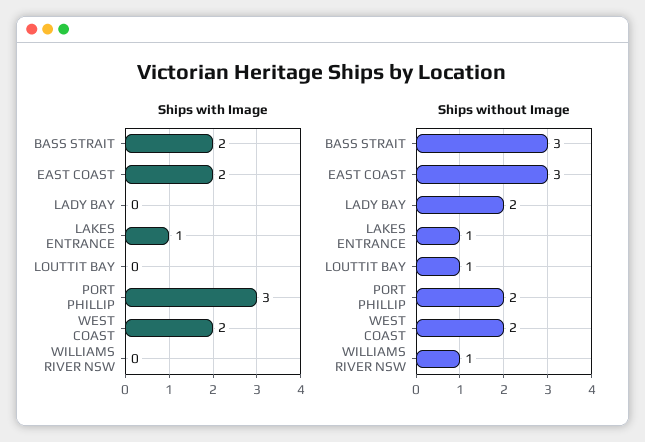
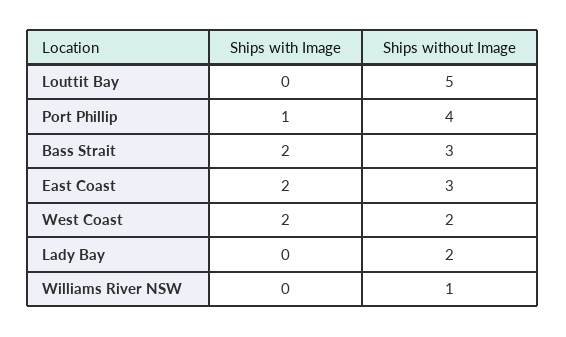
  {
    "Ships with Image": {
      "BASS STRAIT": 2,
      "EAST COAST": 2,
      "LADY BAY": 0,
-     "LAKES ENTRANCE": 1,
      "LOUTTIT BAY": 0,
-     "PORT PHILLIP": 3,
+     "PORT PHILLIP": 1,
      "WEST COAST": 2,
      "WILLIAMS RIVER NSW": 0
    },
    "Ships without Image": {
      "BASS STRAIT": 3,
      "EAST COAST": 3,
      "LADY BAY": 2,
-     "LAKES ENTRANCE": 1,
-     "LOUTTIT BAY": 1,
+     "LOUTTIT BAY": 5,
-     "PORT PHILLIP": 2,
+     "PORT PHILLIP": 4,
      "WEST COAST": 2,
      "WILLIAMS RIVER NSW": 1
    }
  }

